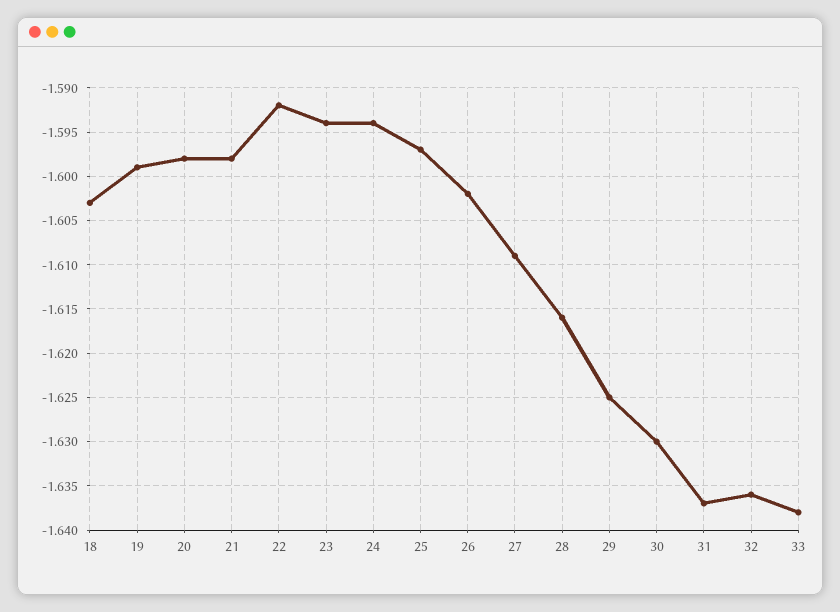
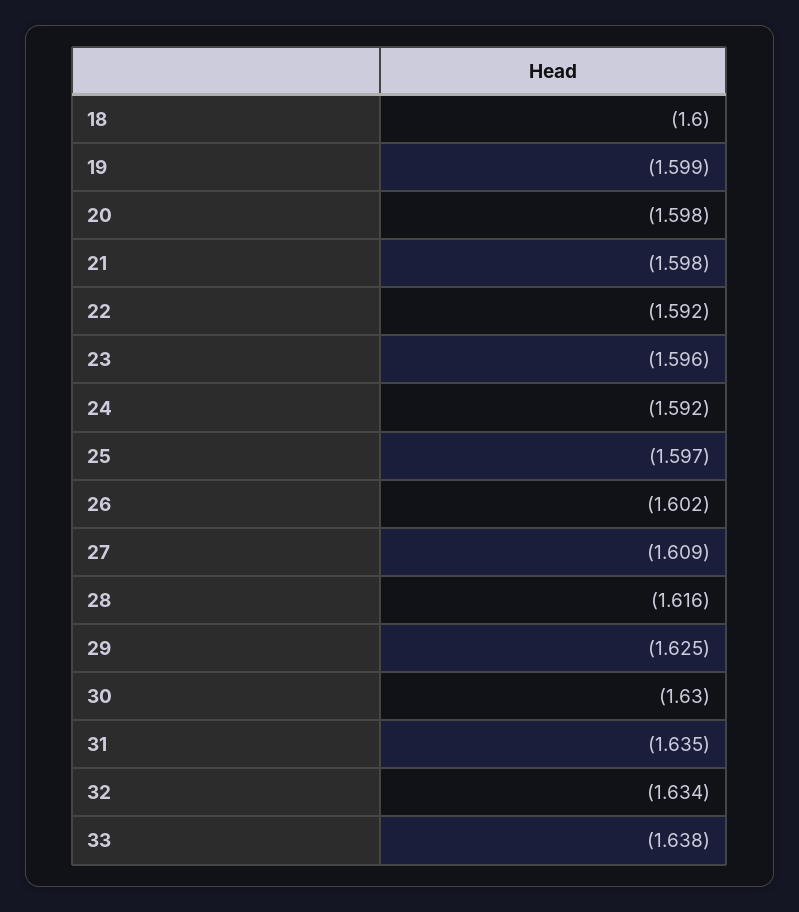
  {
-   "18": -1.603,
+   "18": -1.6,
    "19": -1.599,
    "20": -1.598,
    "21": -1.598,
    "22": -1.592,
-   "23": -1.594,
+   "23": -1.596,
-   "24": -1.594,
+   "24": -1.592,
    "25": -1.597,
    "26": -1.602,
    "27": -1.609,
    "28": -1.616,
    "29": -1.625,
    "30": -1.63,
-   "31": -1.637,
+   "31": -1.635,
-   "32": -1.636,
+   "32": -1.634,
    "33": -1.638
  }

